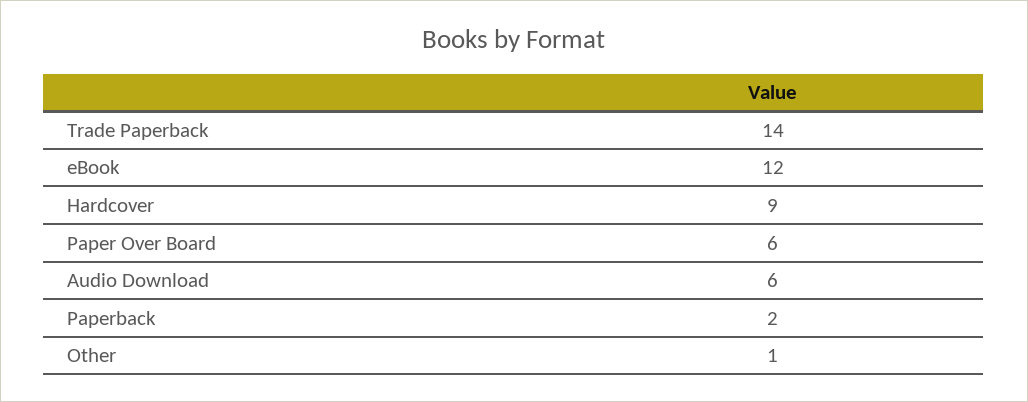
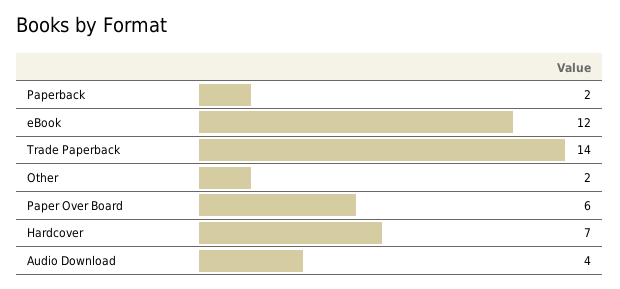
  {
    "Trade Paperback": 14,
    "eBook": 12,
-   "Hardcover": 9,
+   "Hardcover": 7,
    "Paper Over Board": 6,
-   "Audio Download": 6,
+   "Audio Download": 4,
    "Paperback": 2,
-   "Other": 1
+   "Other": 2
  }

